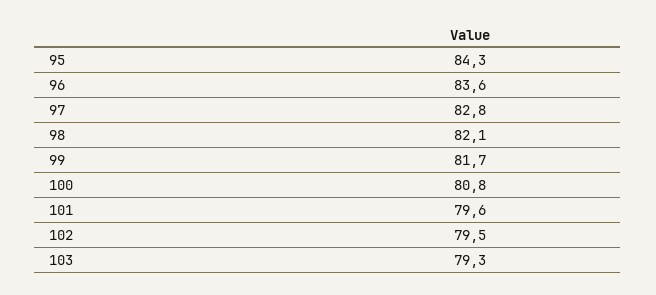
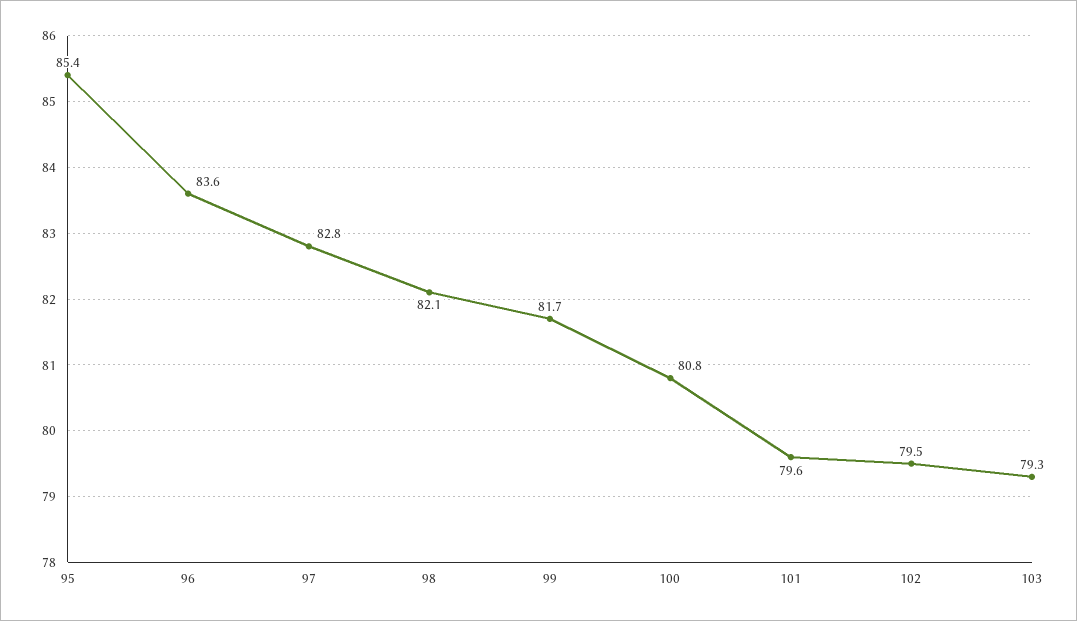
  {
-   "95": 84.3,
+   "95": 85.4,
    "96": 83.6,
    "97": 82.8,
    "98": 82.1,
    "99": 81.7,
    "100": 80.8,
    "101": 79.6,
    "102": 79.5,
    "103": 79.3
  }

